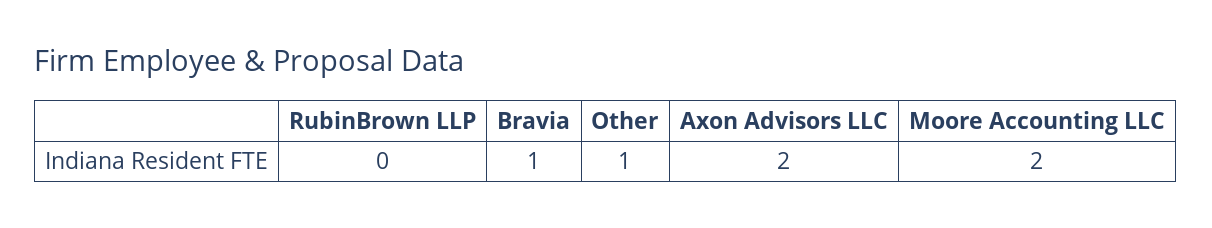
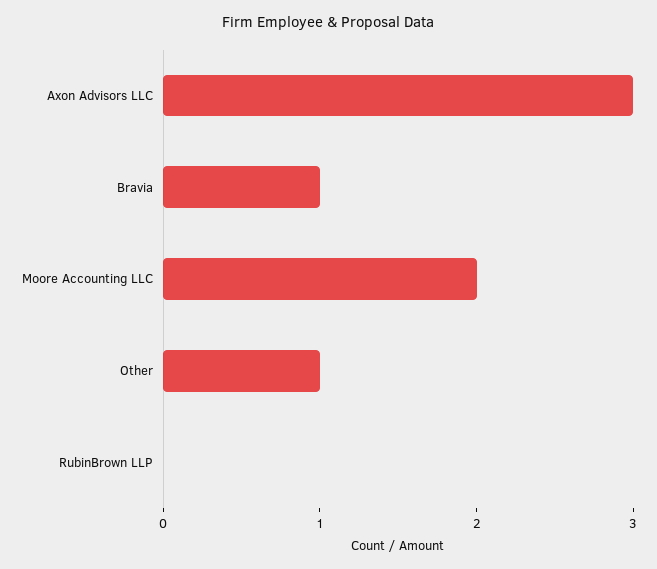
  {
    "RubinBrown LLP": 0,
    "Bravia": 1,
    "Other": 1,
-   "Axon Advisors LLC": 2,
+   "Axon Advisors LLC": 3,
    "Moore Accounting LLC": 2
  }

